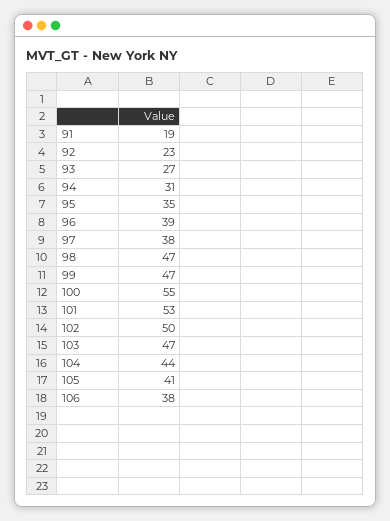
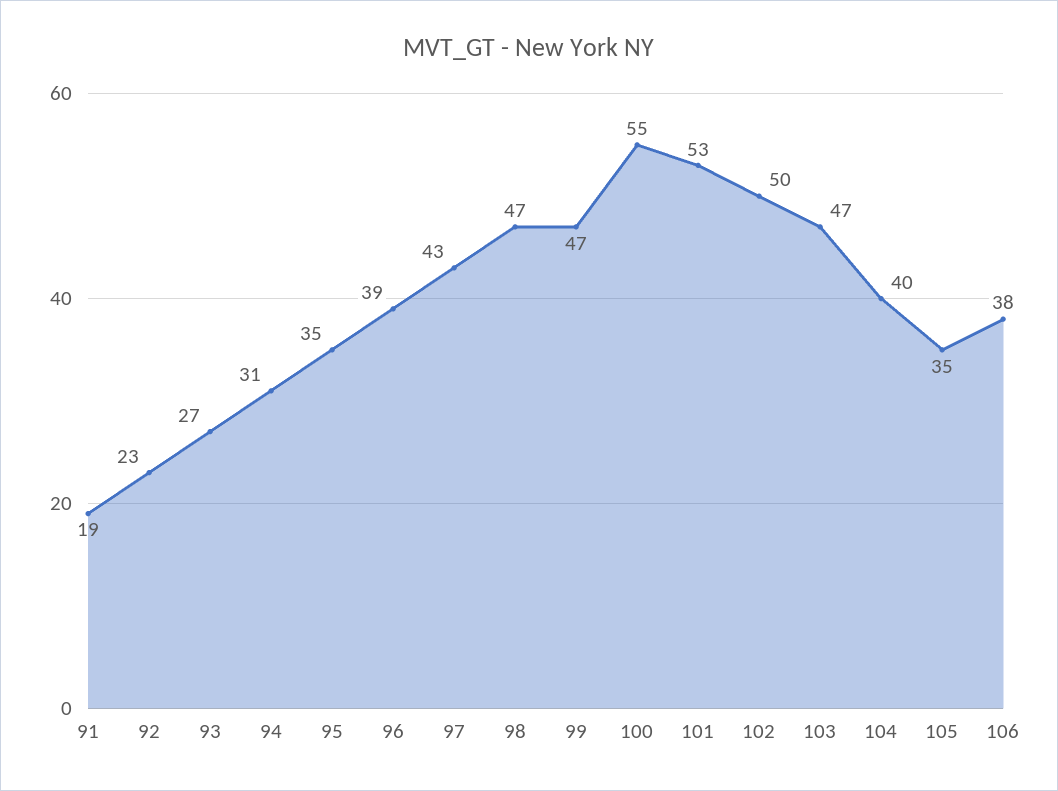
  {
    "91": 19,
    "92": 23,
    "93": 27,
    "94": 31,
    "95": 35,
    "96": 39,
-   "97": 38,
+   "97": 43,
    "98": 47,
    "99": 47,
    "100": 55,
    "101": 53,
    "102": 50,
    "103": 47,
-   "104": 44,
+   "104": 40,
-   "105": 41,
+   "105": 35,
    "106": 38
  }

